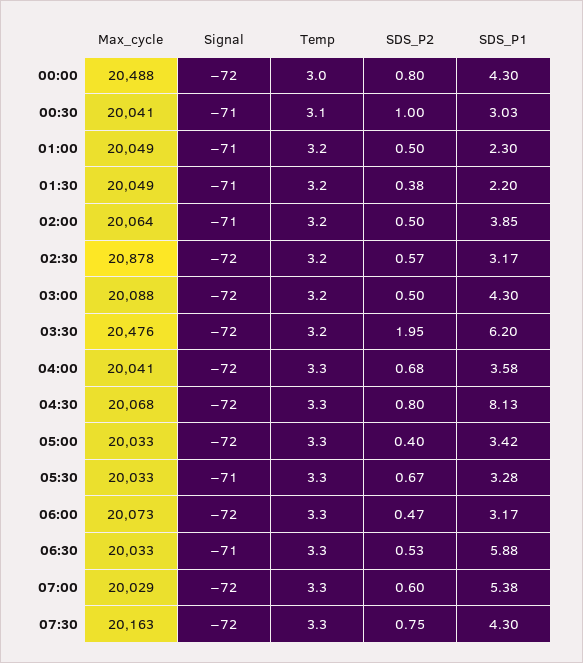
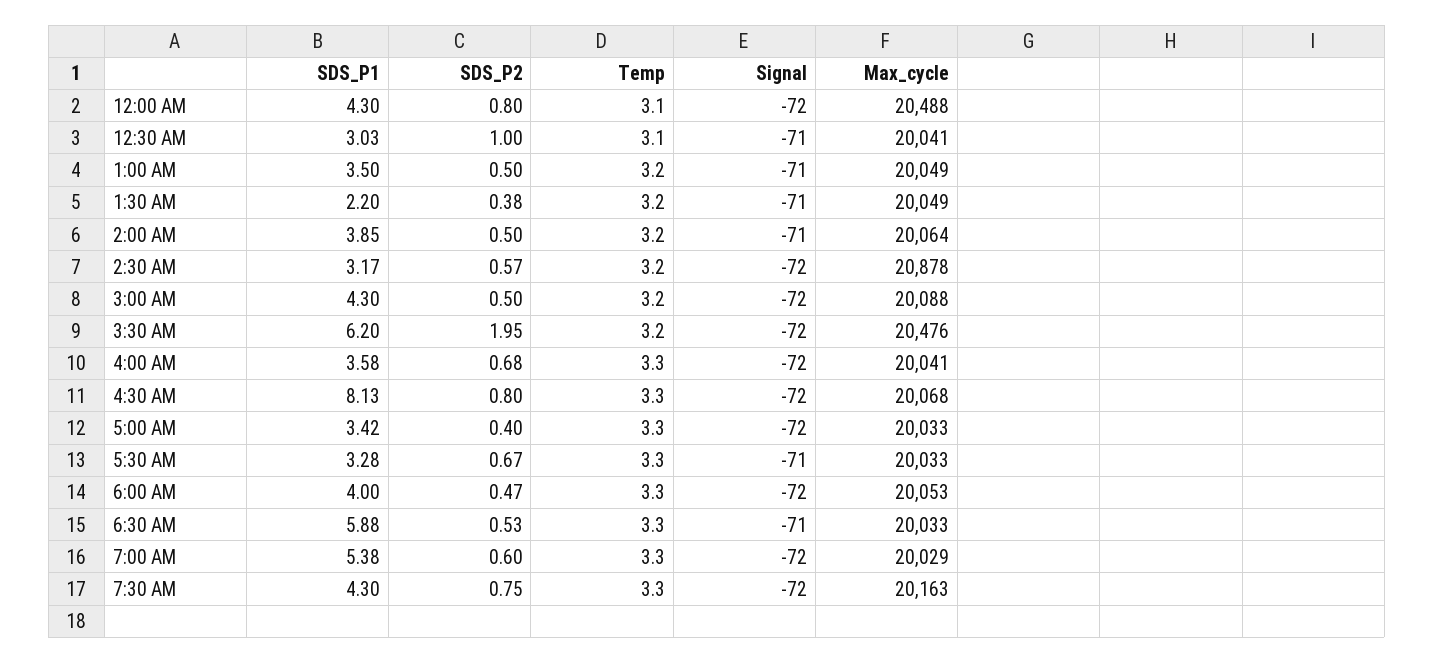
  {
    "Max_cycle": {
      "00:00": 20488,
      "00:30": 20041,
      "01:00": 20049,
      "01:30": 20049,
      "02:00": 20064,
      "02:30": 20878,
      "03:00": 20088,
      "03:30": 20476,
      "04:00": 20041,
      "04:30": 20068,
      "05:00": 20033,
      "05:30": 20033,
-     "06:00": 20073,
+     "06:00": 20053,
      "06:30": 20033,
      "07:00": 20029,
      "07:30": 20163
    },
    "Signal": {
      "00:00": -72,
      "00:30": -71,
      "01:00": -71,
      "01:30": -71,
      "02:00": -71,
      "02:30": -72,
      "03:00": -72,
      "03:30": -72,
      "04:00": -72,
      "04:30": -72,
      "05:00": -72,
      "05:30": -71,
      "06:00": -72,
      "06:30": -71,
      "07:00": -72,
      "07:30": -72
    },
    "Temp": {
-     "00:00": 3,
+     "00:00": 3.1,
      "00:30": 3.1,
      "01:00": 3.2,
      "01:30": 3.2,
      "02:00": 3.2,
      "02:30": 3.2,
      "03:00": 3.2,
      "03:30": 3.2,
      "04:00": 3.3,
      "04:30": 3.3,
      "05:00": 3.3,
      "05:30": 3.3,
      "06:00": 3.3,
      "06:30": 3.3,
      "07:00": 3.3,
      "07:30": 3.3
    },
    "SDS_P2": {
      "00:00": 0.8,
      "00:30": 1,
      "01:00": 0.5,
      "01:30": 0.38,
      "02:00": 0.5,
      "02:30": 0.57,
      "03:00": 0.5,
      "03:30": 1.95,
      "04:00": 0.68,
      "04:30": 0.8,
      "05:00": 0.4,
      "05:30": 0.67,
      "06:00": 0.47,
      "06:30": 0.53,
      "07:00": 0.6,
      "07:30": 0.75
    },
    "SDS_P1": {
      "00:00": 4.3,
      "00:30": 3.03,
-     "01:00": 2.3,
+     "01:00": 3.5,
      "01:30": 2.2,
      "02:00": 3.85,
      "02:30": 3.17,
      "03:00": 4.3,
      "03:30": 6.2,
      "04:00": 3.58,
      "04:30": 8.13,
      "05:00": 3.42,
      "05:30": 3.28,
-     "06:00": 3.17,
+     "06:00": 4,
      "06:30": 5.88,
      "07:00": 5.38,
      "07:30": 4.3
    }
  }

